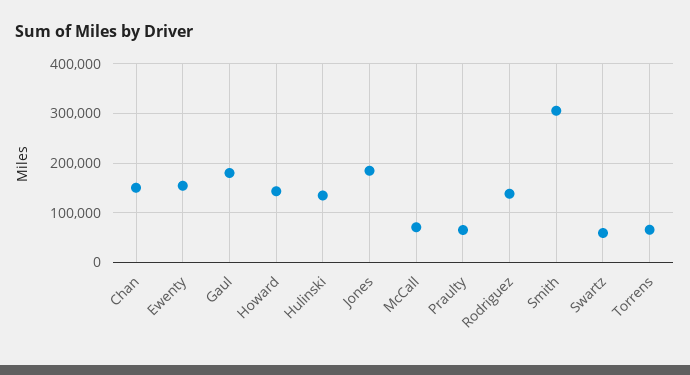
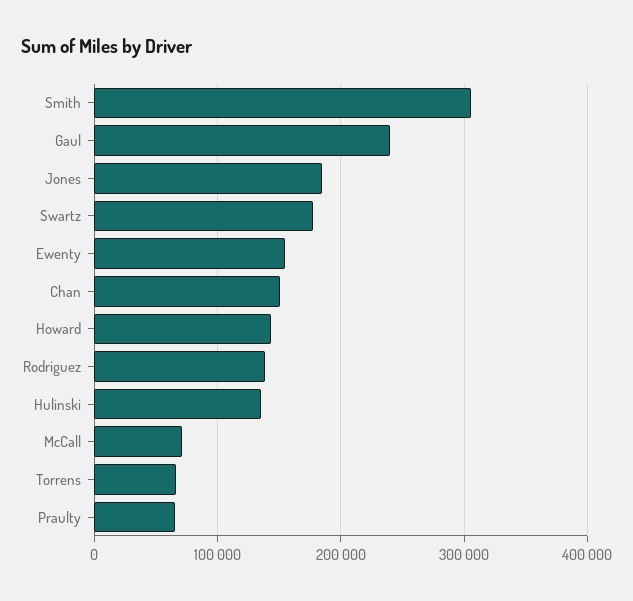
  {
    "Chan": 150000,
    "Ewenty": 150000,
-   "Gaul": 180000,
+   "Gaul": 240000,
    "Howard": 140000,
    "Hulinski": 140000,
    "Jones": 180000,
    "McCall": 70000,
    "Praulty": 70000,
    "Rodriguez": 140000,
    "Smith": 310000,
-   "Swartz": 60000,
+   "Swartz": 180000,
    "Torrens": 70000
  }

